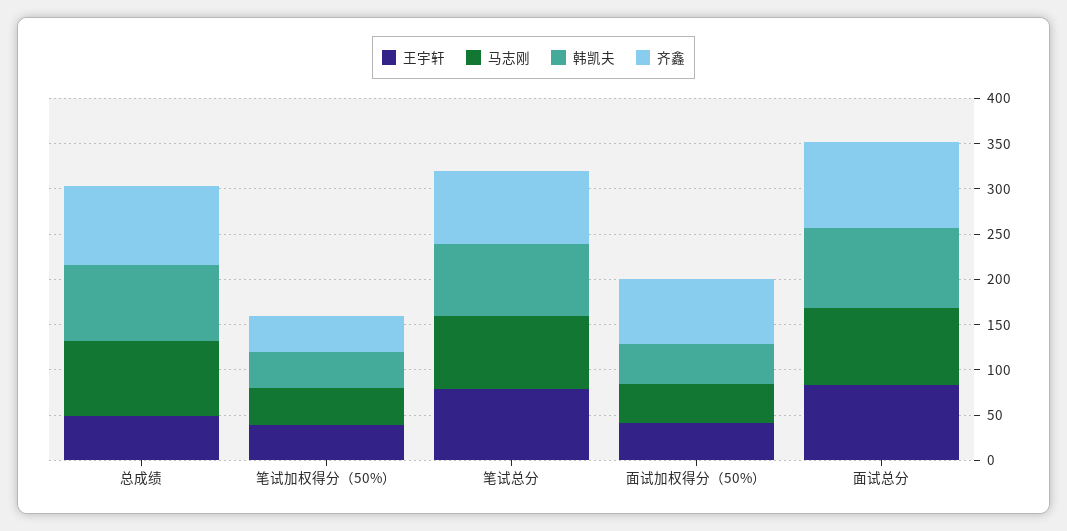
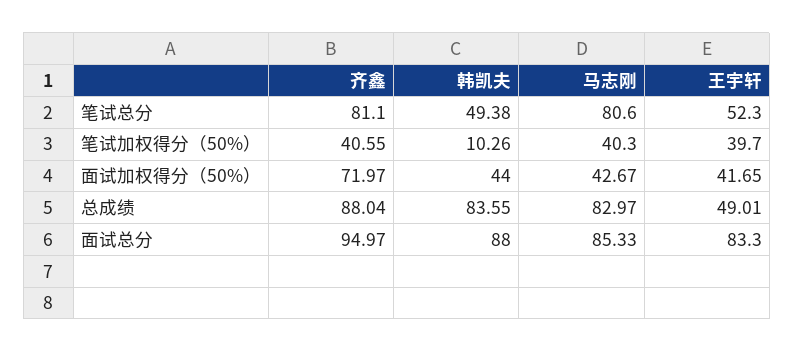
  {
    "王宇轩": {
      "总成绩": 49.01,
      "笔试加权得分（50%）": 39.7,
-     "笔试总分": 80,
+     "笔试总分": 52.3,
      "面试加权得分（50%）": 41.65,
      "面试总分": 83.3
    },
    "马志刚": {
      "总成绩": 82.97,
      "笔试加权得分（50%）": 40.3,
      "笔试总分": 80.6,
      "面试加权得分（50%）": 42.67,
      "面试总分": 85.33
    },
    "韩凯夫": {
      "总成绩": 83.55,
-     "笔试加权得分（50%）": 40,
+     "笔试加权得分（50%）": 10.26,
-     "笔试总分": 80,
+     "笔试总分": 49.38,
      "面试加权得分（50%）": 44,
      "面试总分": 88
    },
    "齐鑫": {
      "总成绩": 88.04,
      "笔试加权得分（50%）": 40.55,
      "笔试总分": 81.1,
      "面试加权得分（50%）": 71.97,
      "面试总分": 94.97
    }
  }

